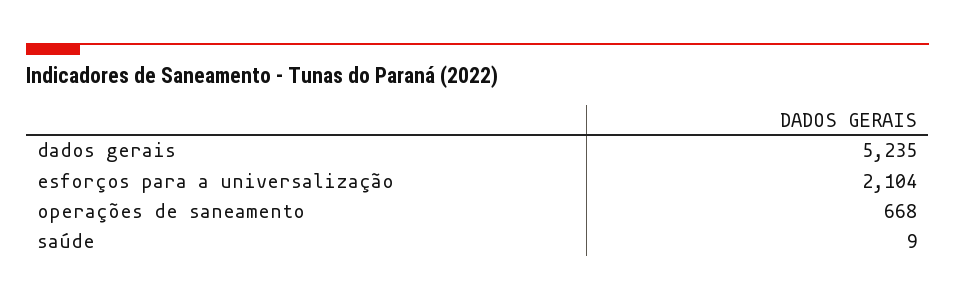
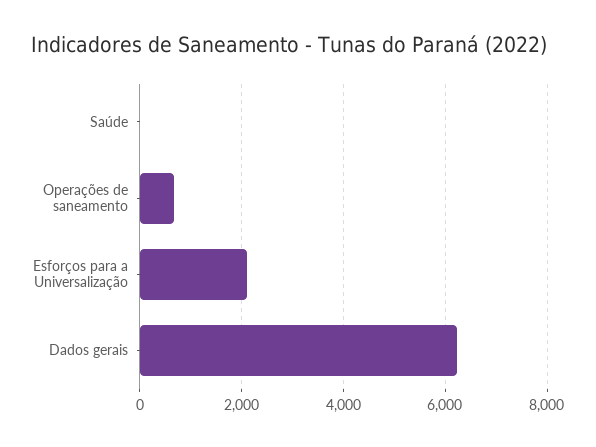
  {
-   "dados gerais": 5235,
+   "dados gerais": 6200,
    "esforços para a universalização": 2104,
    "operações de saneamento": 668,
    "saúde": 9
  }

